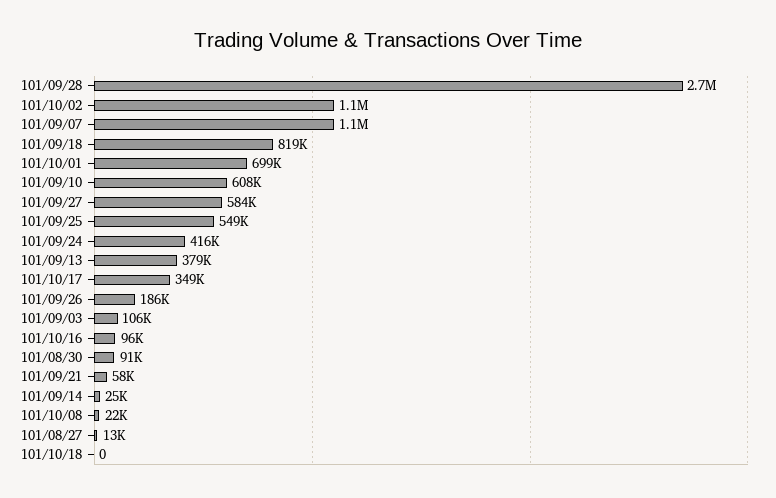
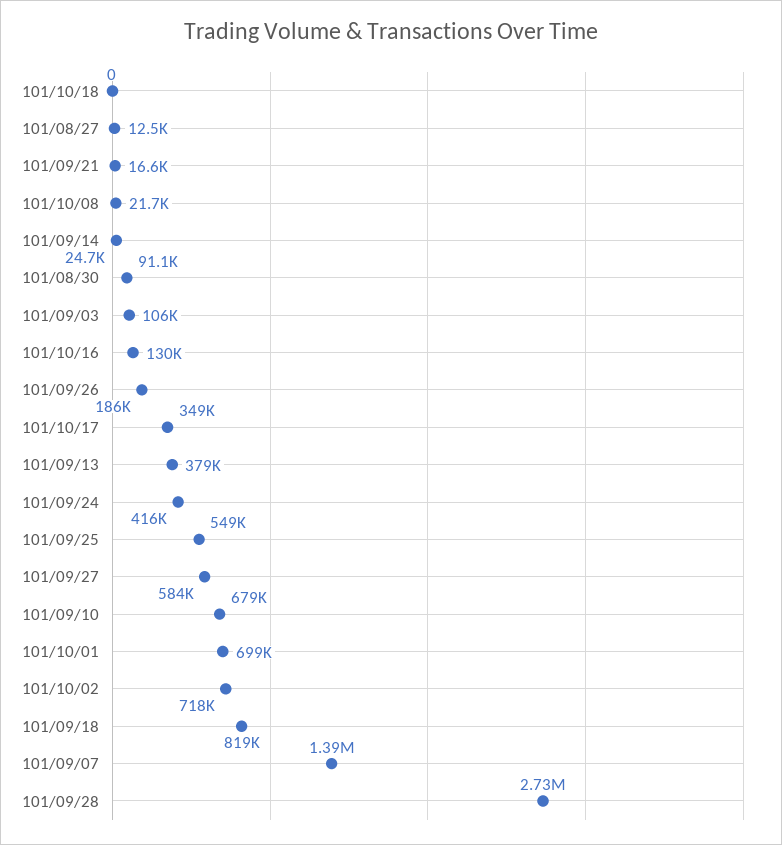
  {
    "101/09/28": 2730000,
-   "101/10/02": 1100000,
+   "101/10/02": 718000,
-   "101/09/07": 1100000,
+   "101/09/07": 1390000,
    "101/09/18": 819000,
    "101/10/01": 699000,
-   "101/09/10": 608000,
+   "101/09/10": 679000,
    "101/09/27": 584000,
    "101/09/25": 549000,
    "101/09/24": 416000,
    "101/09/13": 379000,
    "101/10/17": 349000,
    "101/09/26": 186000,
    "101/09/03": 106000,
-   "101/10/16": 96000,
+   "101/10/16": 130000,
    "101/08/30": 91100,
-   "101/09/21": 58000,
+   "101/09/21": 16600,
    "101/09/14": 24700,
    "101/10/08": 21700,
    "101/08/27": 12500,
    "101/10/18": 0
  }

